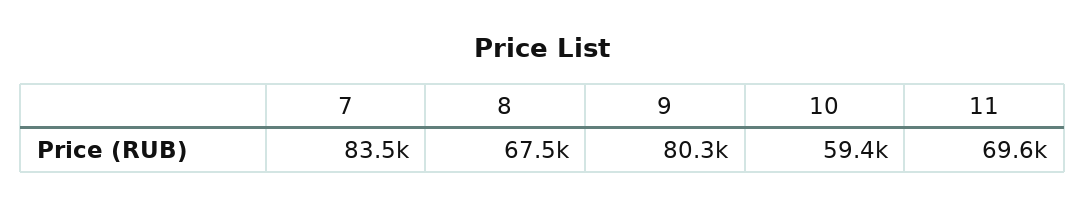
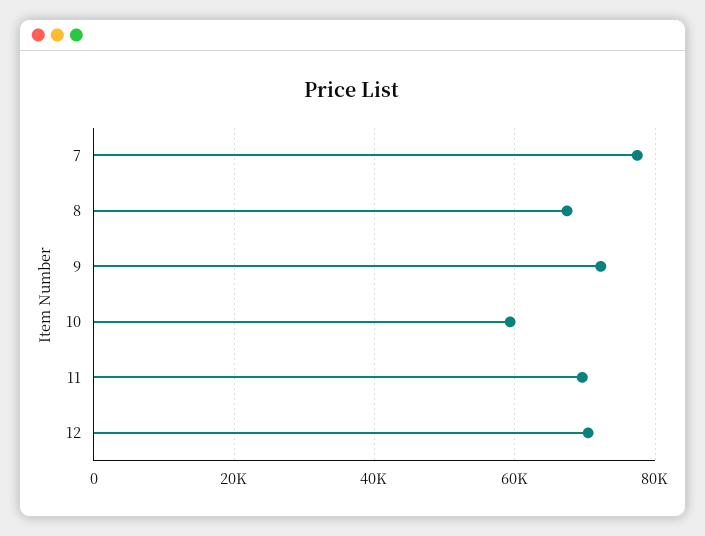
  {
-   "7": 83500,
+   "7": 78000,
    "8": 67500,
-   "9": 80300,
+   "9": 72000,
    "10": 59400,
-   "11": 69600
+   "11": 69600,
+   "12": 70000
  }

